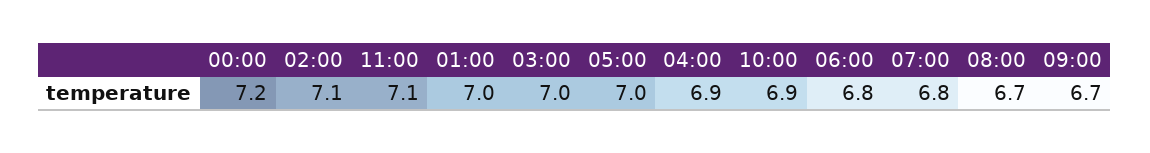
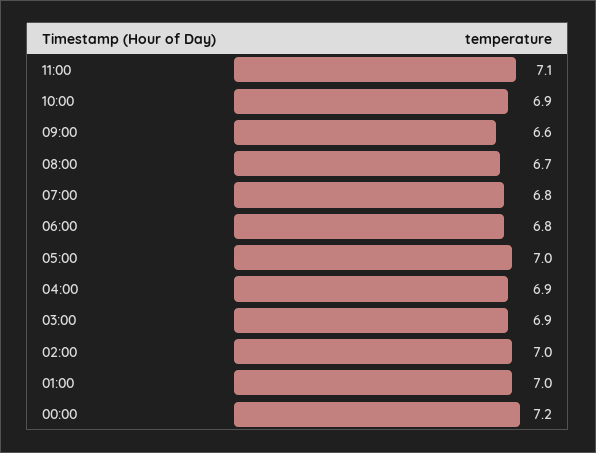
  {
    "00:00": 7.2,
-   "02:00": 7.1,
+   "02:00": 7,
    "11:00": 7.1,
    "01:00": 7,
-   "03:00": 7,
+   "03:00": 6.9,
    "05:00": 7,
    "04:00": 6.9,
    "10:00": 6.9,
    "06:00": 6.8,
    "07:00": 6.8,
    "08:00": 6.7,
-   "09:00": 6.7
+   "09:00": 6.6
  }

